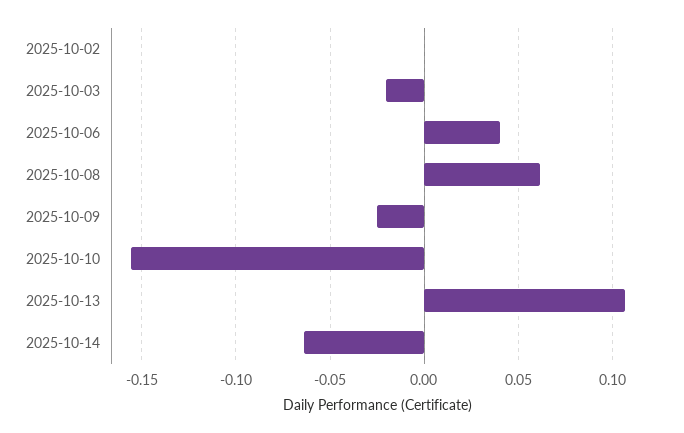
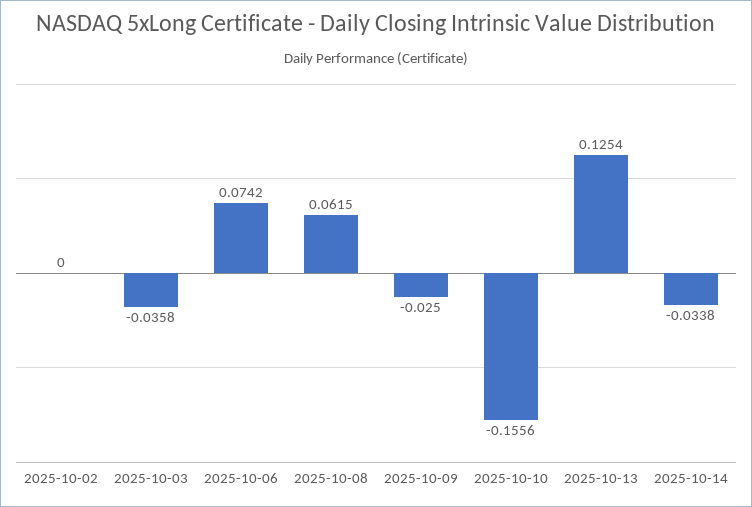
  {
    "2025-10-02": 0,
-   "2025-10-03": -0.02,
+   "2025-10-03": -0.0358,
-   "2025-10-06": 0.04,
+   "2025-10-06": 0.0742,
    "2025-10-08": 0.0615,
    "2025-10-09": -0.025,
    "2025-10-10": -0.1556,
-   "2025-10-13": 0.105,
+   "2025-10-13": 0.1254,
-   "2025-10-14": -0.065
+   "2025-10-14": -0.0338
  }

